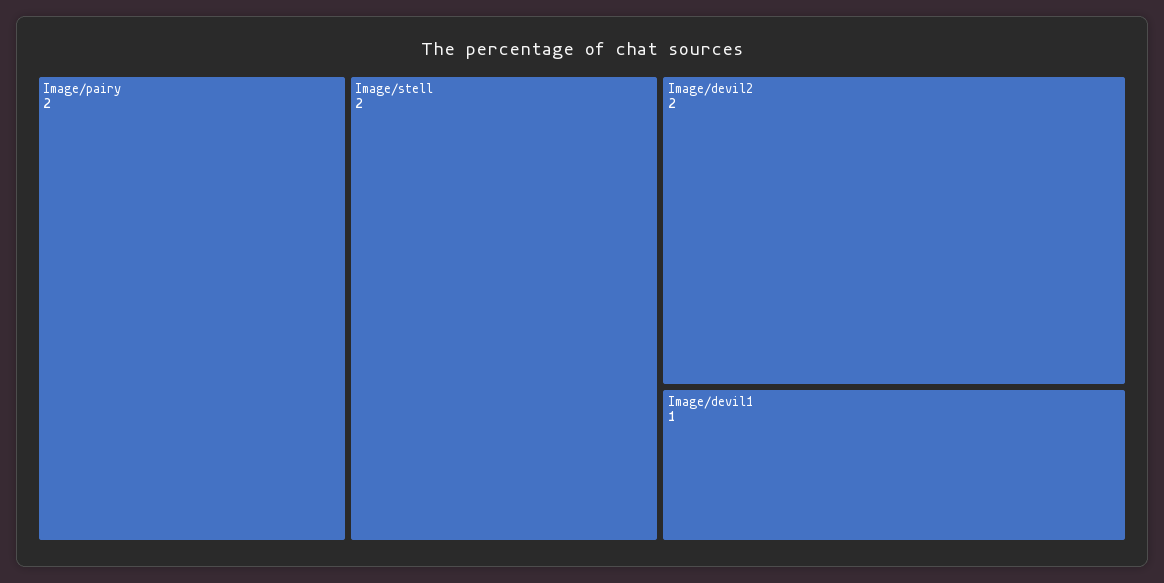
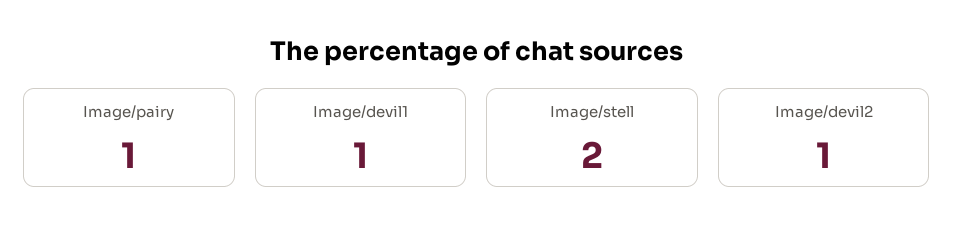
  {
-   "Image/pairy": 2,
+   "Image/pairy": 1,
    "Image/stell": 2,
-   "Image/devil2": 2,
+   "Image/devil2": 1,
    "Image/devil1": 1
  }

